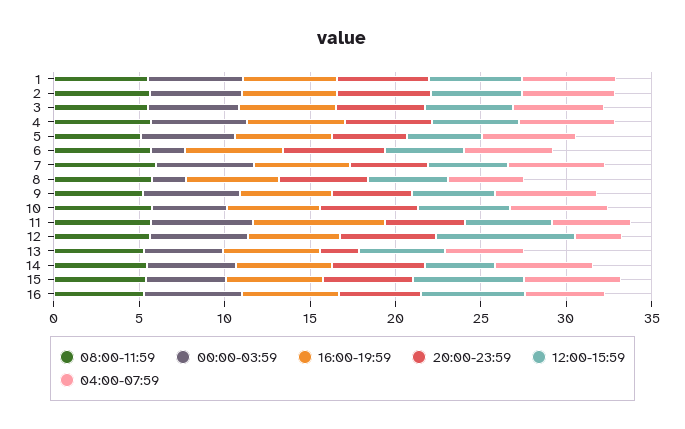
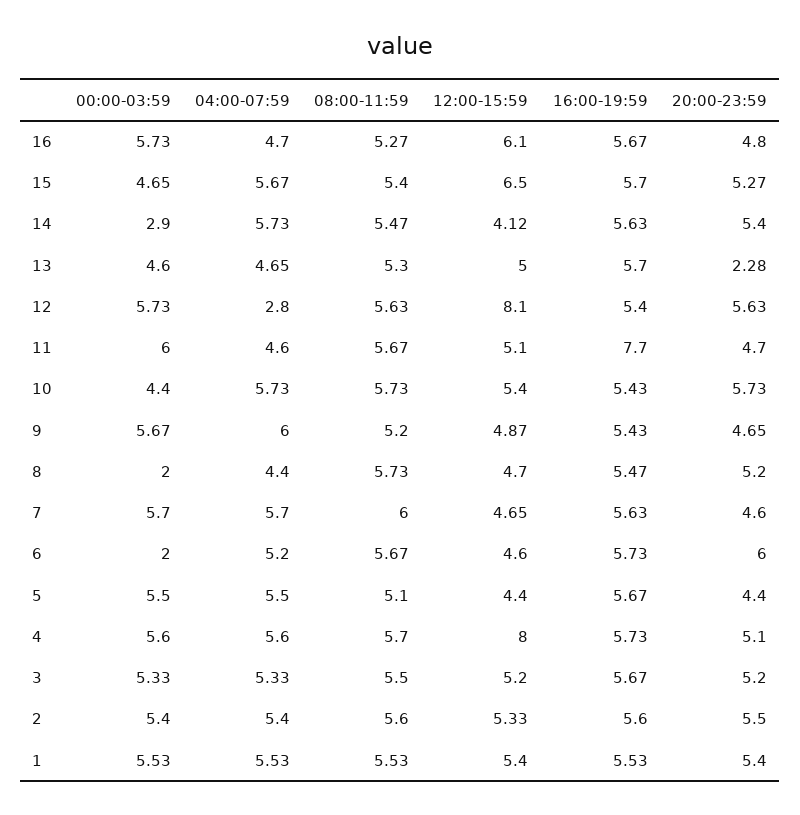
  {
    "08:00-11:59": {
      "1": 5.53,
      "2": 5.6,
      "3": 5.5,
      "4": 5.7,
      "5": 5.1,
      "6": 5.67,
      "7": 6,
      "8": 5.73,
      "9": 5.2,
      "10": 5.73,
      "11": 5.67,
      "12": 5.63,
      "13": 5.3,
      "14": 5.47,
      "15": 5.4,
      "16": 5.27
    },
    "00:00-03:59": {
      "1": 5.53,
      "2": 5.4,
      "3": 5.33,
      "4": 5.6,
      "5": 5.5,
      "6": 2,
      "7": 5.7,
      "8": 2,
      "9": 5.67,
      "10": 4.4,
      "11": 6,
      "12": 5.73,
      "13": 4.6,
-     "14": 5,
+     "14": 2.9,
      "15": 4.65,
      "16": 5.73
    },
    "16:00-19:59": {
      "1": 5.53,
      "2": 5.6,
      "3": 5.67,
      "4": 5.73,
      "5": 5.67,
      "6": 5.73,
      "7": 5.63,
      "8": 5.47,
      "9": 5.43,
      "10": 5.43,
      "11": 7.7,
      "12": 5.4,
      "13": 5.7,
      "14": 5.63,
      "15": 5.7,
      "16": 5.67
    },
    "20:00-23:59": {
      "1": 5.4,
      "2": 5.5,
      "3": 5.2,
      "4": 5.1,
      "5": 4.4,
      "6": 6,
      "7": 4.6,
      "8": 5.2,
      "9": 4.65,
      "10": 5.73,
      "11": 4.7,
      "12": 5.63,
      "13": 2.28,
      "14": 5.4,
      "15": 5.27,
      "16": 4.8
    },
    "12:00-15:59": {
      "1": 5.4,
      "2": 5.33,
      "3": 5.2,
-     "4": 5,
+     "4": 8,
      "5": 4.4,
      "6": 4.6,
      "7": 4.65,
      "8": 4.7,
      "9": 4.87,
      "10": 5.4,
      "11": 5.1,
      "12": 8.1,
      "13": 5,
      "14": 4.12,
      "15": 6.5,
      "16": 6.1
    },
    "04:00-07:59": {
      "1": 5.53,
      "2": 5.4,
      "3": 5.33,
      "4": 5.6,
      "5": 5.5,
      "6": 5.2,
      "7": 5.7,
      "8": 4.4,
      "9": 6,
      "10": 5.73,
      "11": 4.6,
      "12": 2.8,
      "13": 4.65,
      "14": 5.73,
      "15": 5.67,
      "16": 4.7
    }
  }

